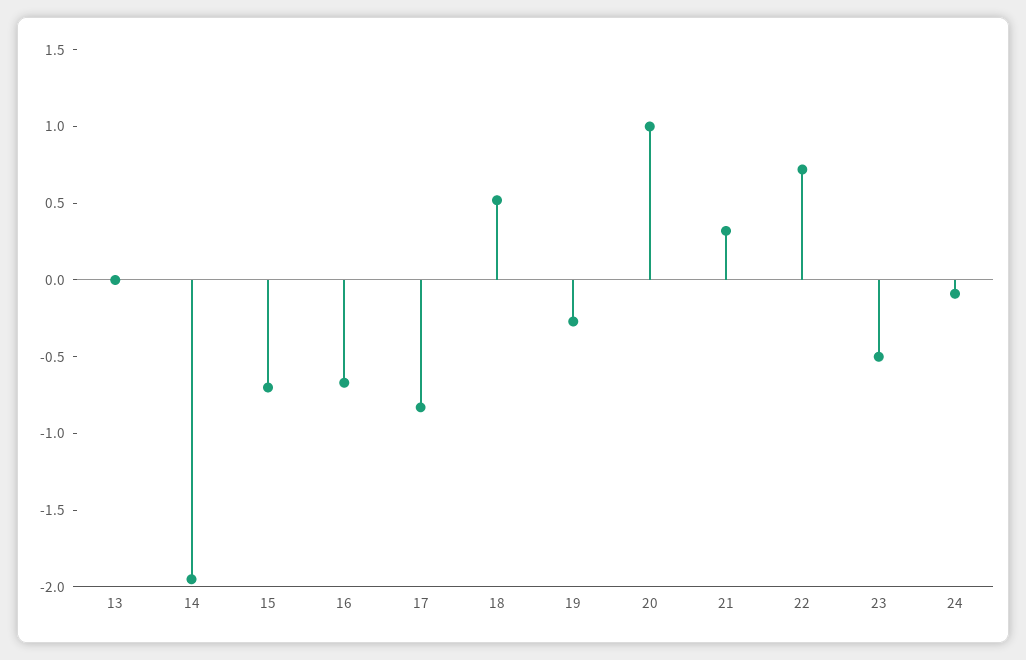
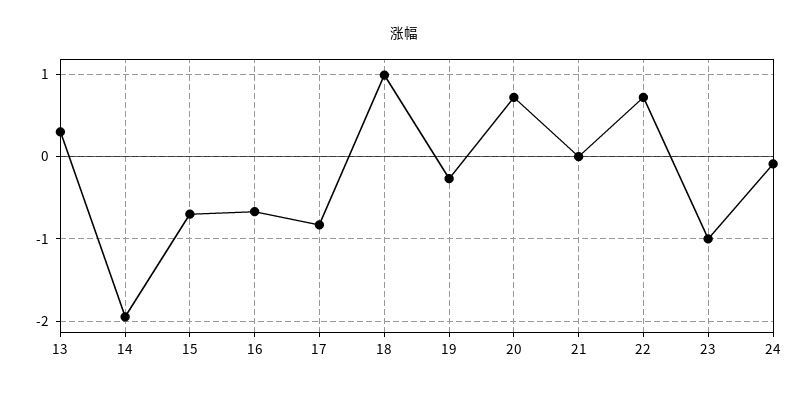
  {
-   "13": 0,
+   "13": 0.3,
    "14": -2,
    "15": -0.7,
    "16": -0.7,
    "17": -0.8,
-   "18": 0.5,
+   "18": 1,
    "19": -0.3,
-   "20": 1,
+   "20": 0.7,
-   "21": 0.3,
+   "21": 0,
    "22": 0.7,
-   "23": -0.5,
+   "23": -1,
    "24": -0.1
  }

